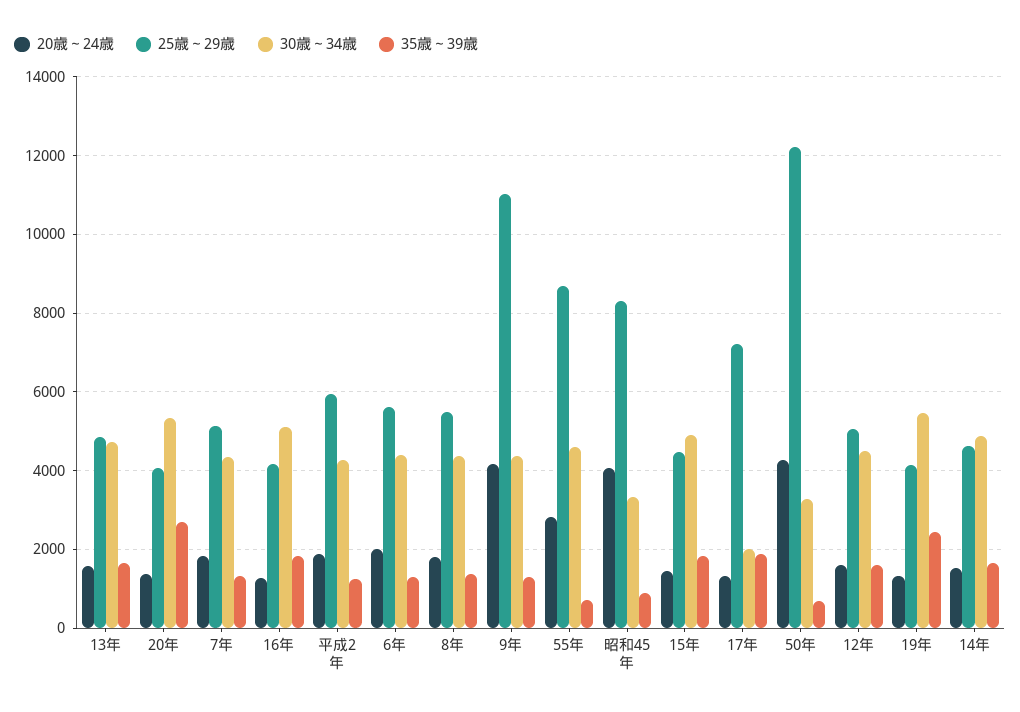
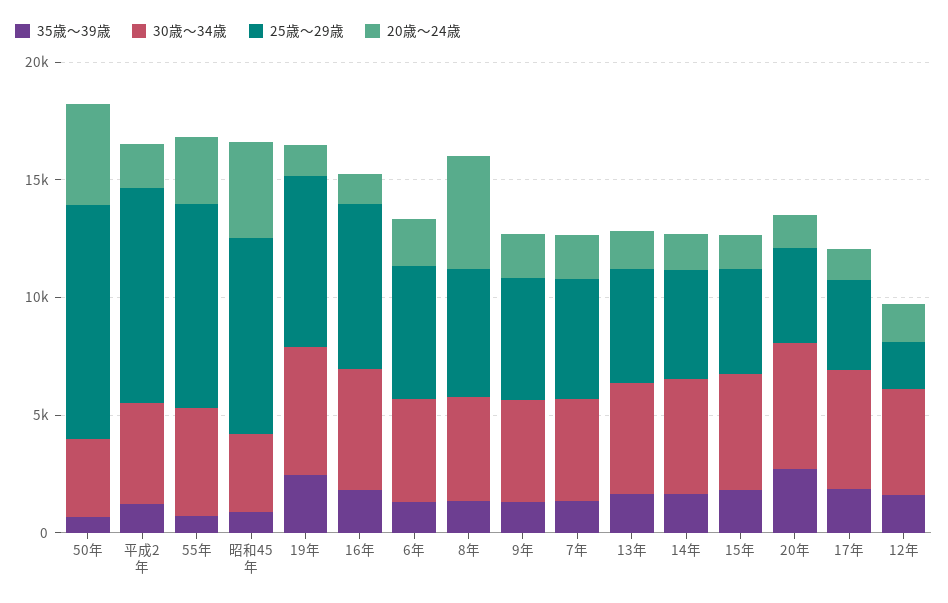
  {
    "20歳～24歳": {
      "13年": 1600,
      "20年": 1400,
      "7年": 1800,
      "16年": 1200,
      "平成2年": 1800,
      "6年": 2000,
-     "8年": 1800,
+     "8年": 5000,
-     "9年": 4200,
+     "9年": 2000,
      "55年": 2800,
      "昭和45年": 4000,
      "15年": 1400,
      "17年": 1400,
      "50年": 4200,
      "12年": 1600,
      "19年": 1400,
      "14年": 1600
    },
    "25歳～29歳": {
      "13年": 4800,
      "20年": 4000,
      "7年": 5200,
-     "16年": 4200,
+     "16年": 7000,
-     "平成2年": 6000,
+     "平成2年": 9000,
      "6年": 5600,
      "8年": 5400,
-     "9年": 11000,
+     "9年": 5000,
      "55年": 8600,
      "昭和45年": 8400,
      "15年": 4400,
-     "17年": 7200,
+     "17年": 4000,
-     "50年": 12200,
+     "50年": 10000,
-     "12年": 5000,
+     "12年": 2000,
-     "19年": 4200,
+     "19年": 7000,
      "14年": 4600
    },
    "30歳～34歳": {
      "13年": 4800,
      "20年": 5400,
      "7年": 4400,
      "16年": 5200,
      "平成2年": 4200,
      "6年": 4400,
      "8年": 4400,
      "9年": 4400,
      "55年": 4600,
      "昭和45年": 3400,
      "15年": 5000,
-     "17年": 2000,
+     "17年": 5000,
      "50年": 3200,
      "12年": 4600,
      "19年": 5400,
      "14年": 4800
    },
    "35歳～39歳": {
      "13年": 1600,
      "20年": 2800,
      "7年": 1400,
      "16年": 1800,
      "平成2年": 1200,
      "6年": 1400,
      "8年": 1400,
      "9年": 1200,
      "55年": 800,
      "昭和45年": 800,
      "15年": 1800,
      "17年": 1800,
      "50年": 600,
      "12年": 1600,
      "19年": 2400,
      "14年": 1600
    }
  }

